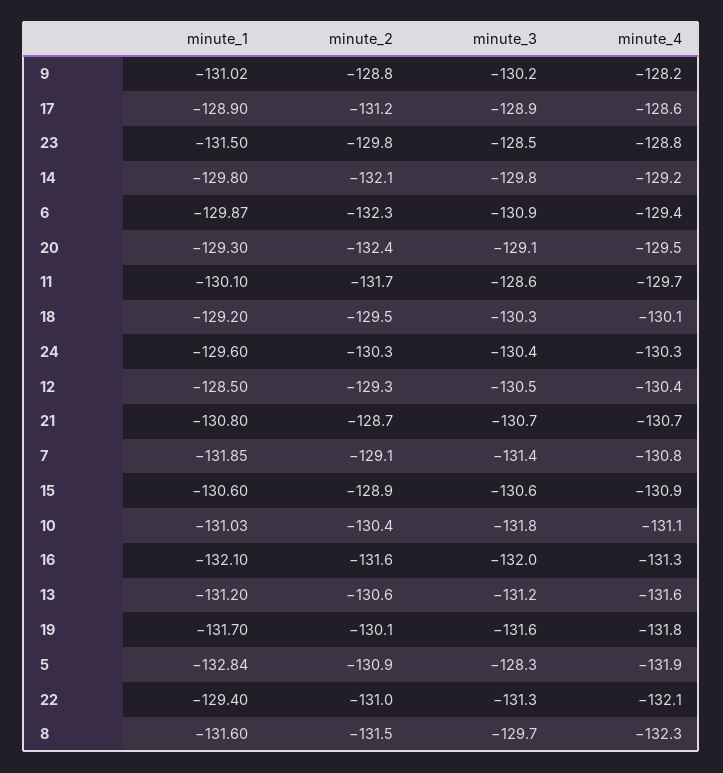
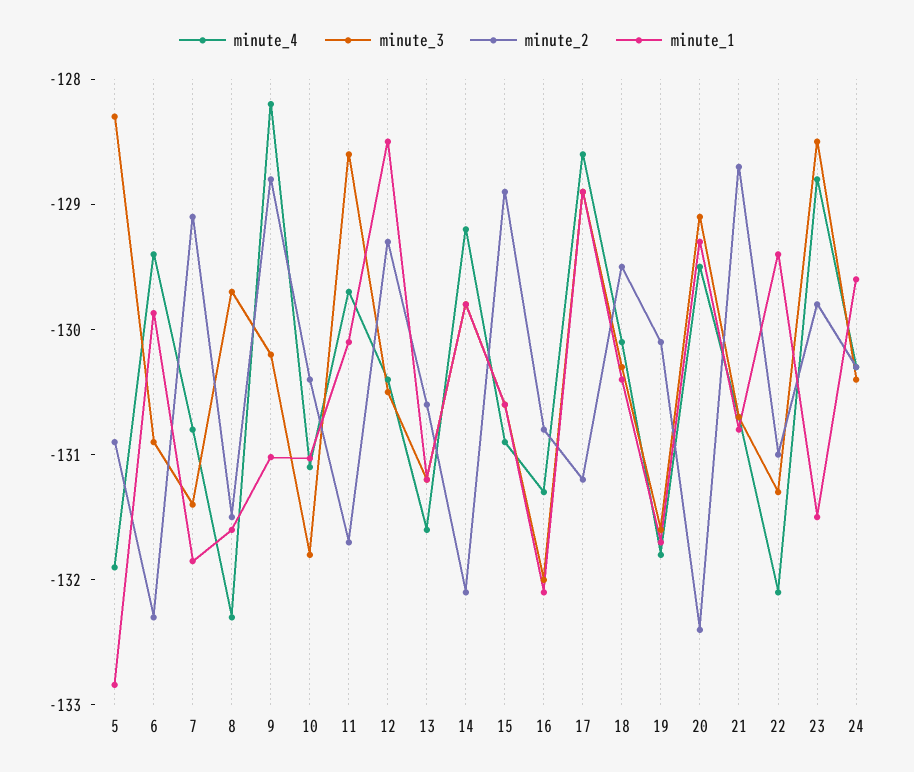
  {
    "minute_1": {
      "9": -131.02,
      "17": -128.9,
      "23": -131.5,
      "14": -129.8,
      "6": -129.87,
      "20": -129.3,
      "11": -130.1,
-     "18": -129.2,
+     "18": -130.4,
      "24": -129.6,
      "12": -128.5,
      "21": -130.8,
      "7": -131.85,
      "15": -130.6,
      "10": -131.03,
      "16": -132.1,
      "13": -131.2,
      "19": -131.7,
      "5": -132.84,
      "22": -129.4,
      "8": -131.6
    },
    "minute_2": {
      "9": -128.8,
      "17": -131.2,
      "23": -129.8,
      "14": -132.1,
      "6": -132.3,
      "20": -132.4,
      "11": -131.7,
      "18": -129.5,
      "24": -130.3,
      "12": -129.3,
      "21": -128.7,
      "7": -129.1,
      "15": -128.9,
      "10": -130.4,
-     "16": -131.6,
+     "16": -130.8,
      "13": -130.6,
      "19": -130.1,
      "5": -130.9,
      "22": -131,
      "8": -131.5
    },
    "minute_3": {
      "9": -130.2,
      "17": -128.9,
      "23": -128.5,
      "14": -129.8,
      "6": -130.9,
      "20": -129.1,
      "11": -128.6,
      "18": -130.3,
      "24": -130.4,
      "12": -130.5,
      "21": -130.7,
      "7": -131.4,
      "15": -130.6,
      "10": -131.8,
      "16": -132,
      "13": -131.2,
      "19": -131.6,
      "5": -128.3,
      "22": -131.3,
      "8": -129.7
    },
    "minute_4": {
      "9": -128.2,
      "17": -128.6,
      "23": -128.8,
      "14": -129.2,
      "6": -129.4,
      "20": -129.5,
      "11": -129.7,
      "18": -130.1,
      "24": -130.3,
      "12": -130.4,
      "21": -130.7,
      "7": -130.8,
      "15": -130.9,
      "10": -131.1,
      "16": -131.3,
      "13": -131.6,
      "19": -131.8,
      "5": -131.9,
      "22": -132.1,
      "8": -132.3
    }
  }

